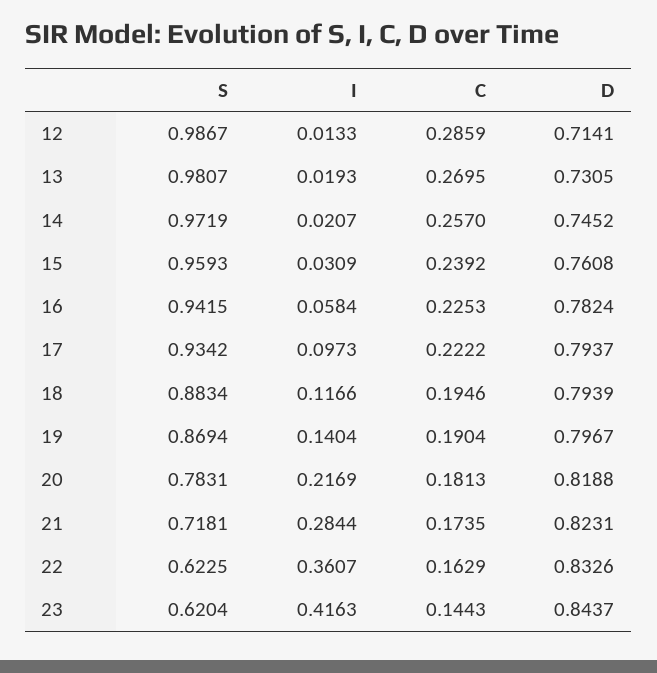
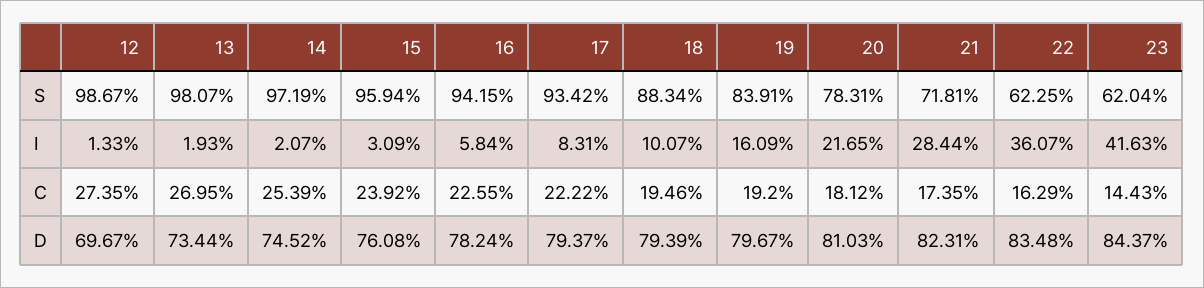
  {
    "S": {
      "12": 0.9867,
      "13": 0.9807,
      "14": 0.9719,
-     "15": 0.9593,
+     "15": 0.9594,
      "16": 0.9415,
      "17": 0.9342,
      "18": 0.8834,
-     "19": 0.8694,
+     "19": 0.8391,
      "20": 0.7831,
      "21": 0.7181,
      "22": 0.6225,
      "23": 0.6204
    },
    "I": {
      "12": 0.0133,
      "13": 0.0193,
      "14": 0.0207,
      "15": 0.0309,
      "16": 0.0584,
-     "17": 0.0973,
+     "17": 0.0831,
-     "18": 0.1166,
+     "18": 0.1007,
-     "19": 0.1404,
+     "19": 0.1609,
-     "20": 0.2169,
+     "20": 0.2165,
      "21": 0.2844,
      "22": 0.3607,
      "23": 0.4163
    },
    "C": {
-     "12": 0.2859,
+     "12": 0.2735,
      "13": 0.2695,
-     "14": 0.257,
+     "14": 0.2539,
      "15": 0.2392,
-     "16": 0.2253,
+     "16": 0.2255,
      "17": 0.2222,
      "18": 0.1946,
-     "19": 0.1904,
+     "19": 0.192,
-     "20": 0.1813,
+     "20": 0.1812,
      "21": 0.1735,
      "22": 0.1629,
      "23": 0.1443
    },
    "D": {
-     "12": 0.7141,
+     "12": 0.6967,
-     "13": 0.7305,
+     "13": 0.7344,
      "14": 0.7452,
      "15": 0.7608,
      "16": 0.7824,
      "17": 0.7937,
      "18": 0.7939,
      "19": 0.7967,
-     "20": 0.8188,
+     "20": 0.8103,
      "21": 0.8231,
-     "22": 0.8326,
+     "22": 0.8348,
      "23": 0.8437
    }
  }

